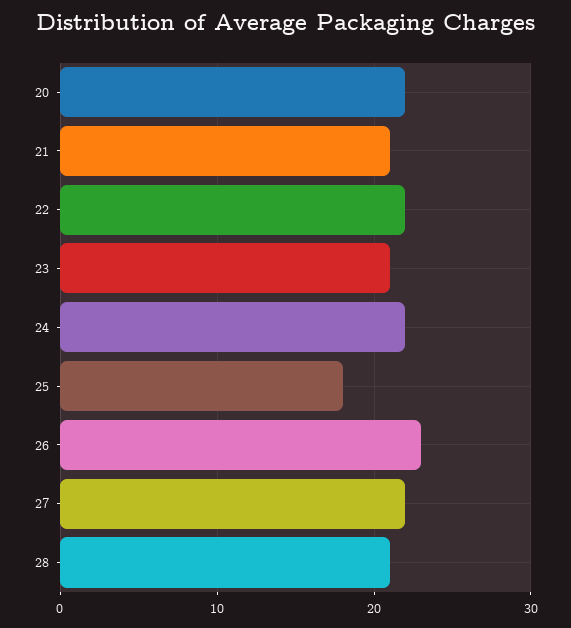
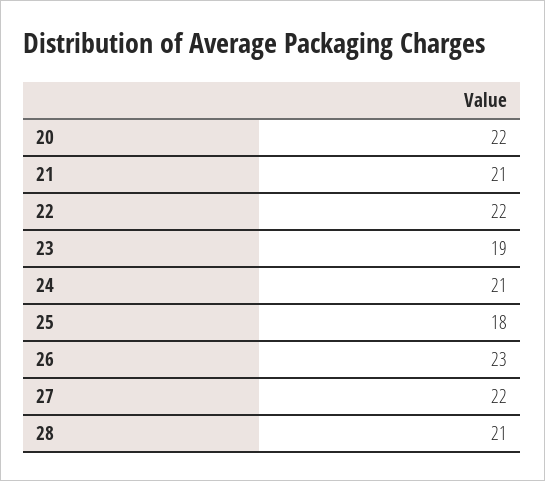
  {
    "20": 22,
    "21": 21,
    "22": 22,
-   "23": 21,
+   "23": 19,
-   "24": 22,
+   "24": 21,
    "25": 18,
    "26": 23,
    "27": 22,
    "28": 21
  }

